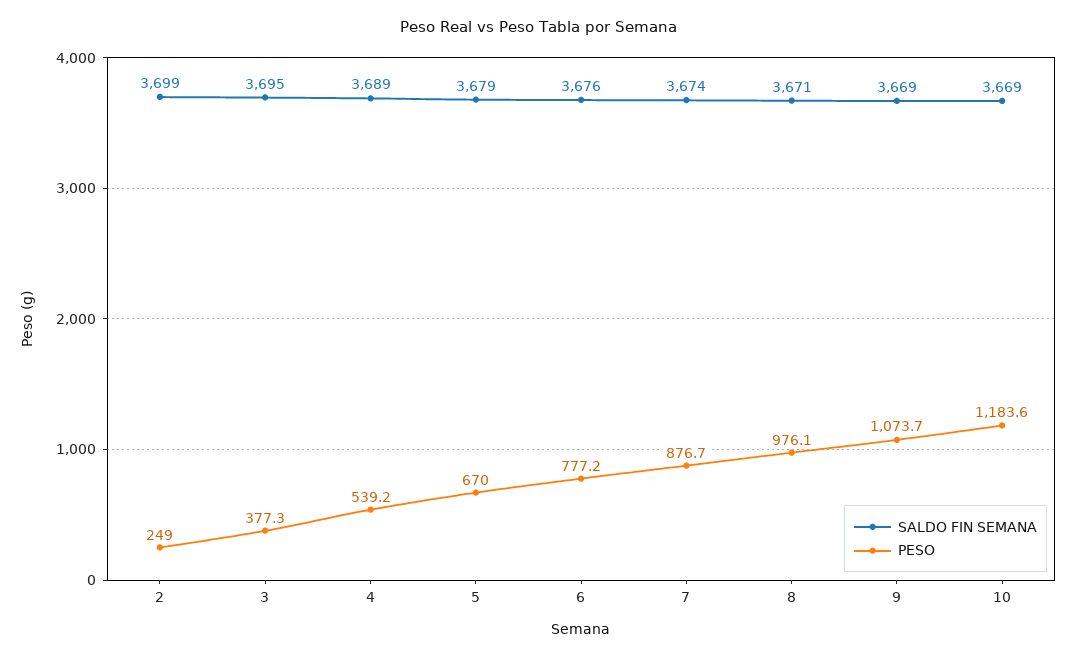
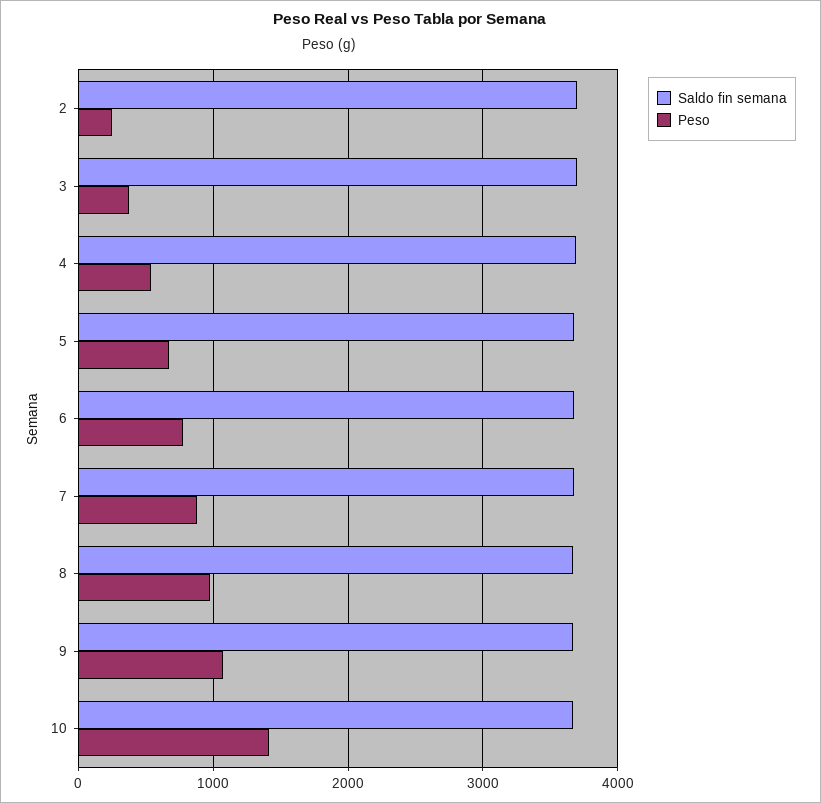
  {
    "SALDO FIN SEMANA": {
      "2": 3699,
      "3": 3695,
      "4": 3689,
      "5": 3679,
      "6": 3676,
      "7": 3674,
      "8": 3671,
      "9": 3669,
      "10": 3669
    },
    "PESO": {
      "2": 249,
      "3": 377.3,
      "4": 539.2,
      "5": 670,
      "6": 777.2,
      "7": 876.7,
      "8": 976.1,
      "9": 1073.7,
-     "10": 1183.6
+     "10": 1400
    }
  }

